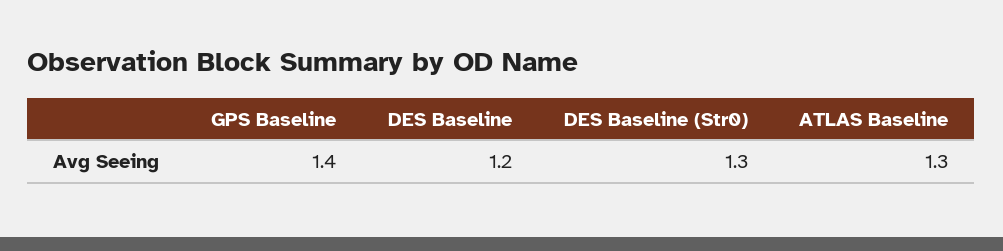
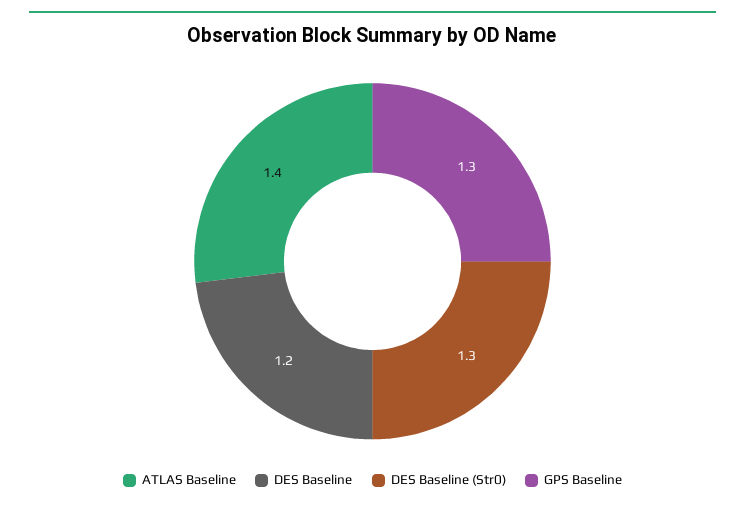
  {
-   "GPS Baseline": 1.4,
+   "GPS Baseline": 1.3,
    "DES Baseline": 1.2,
    "DES Baseline (Str0)": 1.3,
-   "ATLAS Baseline": 1.3
+   "ATLAS Baseline": 1.4
  }

